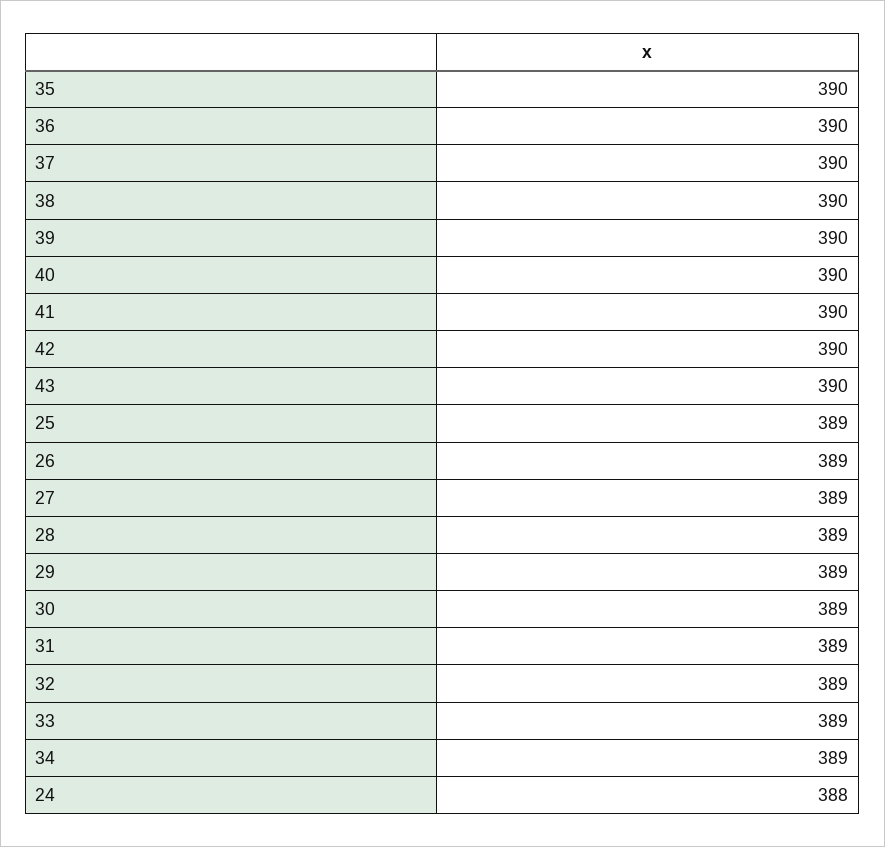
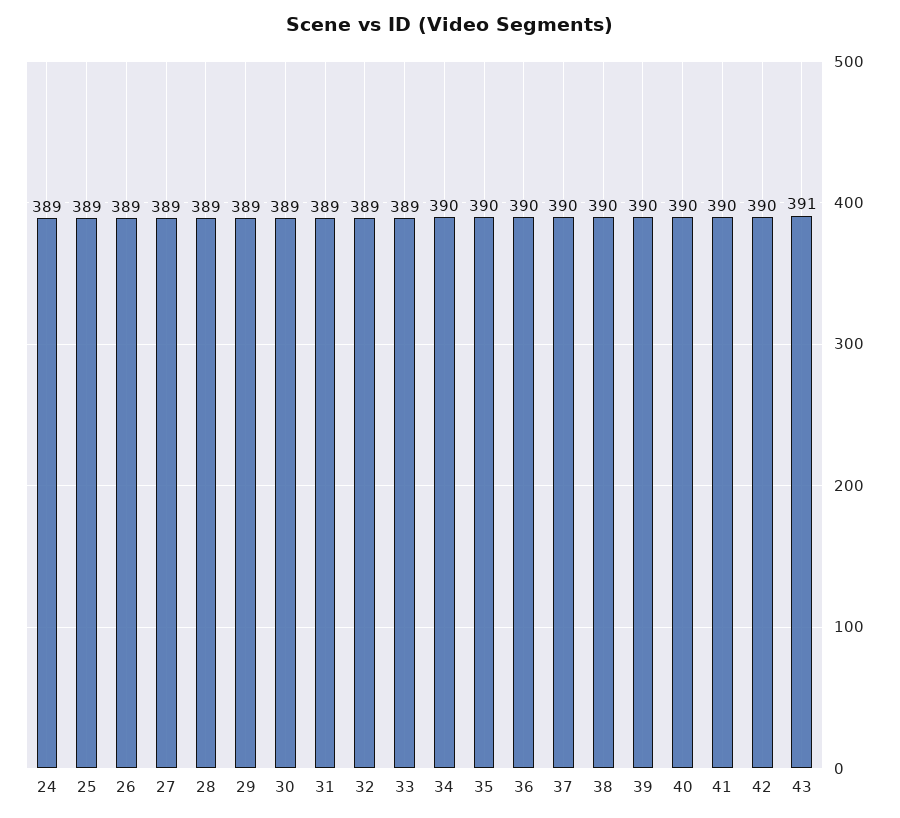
  {
    "35": 390,
    "36": 390,
    "37": 390,
    "38": 390,
    "39": 390,
    "40": 390,
    "41": 390,
    "42": 390,
-   "43": 390,
+   "43": 391,
    "25": 389,
    "26": 389,
    "27": 389,
    "28": 389,
    "29": 389,
    "30": 389,
    "31": 389,
    "32": 389,
    "33": 389,
-   "34": 389,
+   "34": 390,
-   "24": 388
+   "24": 389
  }

